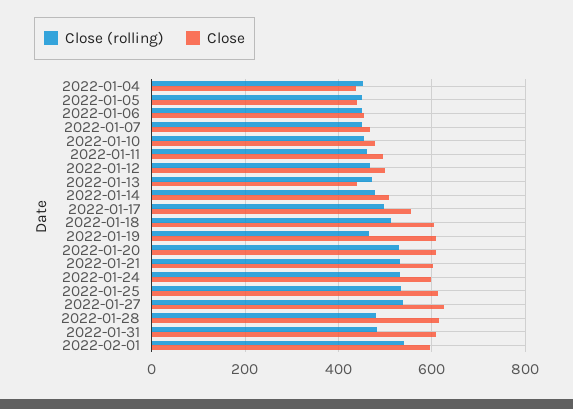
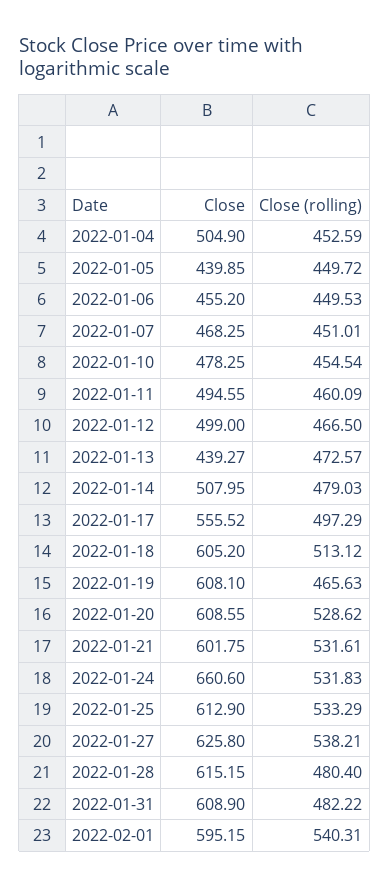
  {
    "Close (rolling)": {
      "2022-01-04": 452.59,
      "2022-01-05": 449.72,
      "2022-01-06": 449.53,
      "2022-01-07": 451.01,
      "2022-01-10": 454.54,
      "2022-01-11": 460.09,
      "2022-01-12": 466.5,
      "2022-01-13": 472.57,
      "2022-01-14": 479.03,
      "2022-01-17": 497.29,
      "2022-01-18": 513.12,
      "2022-01-19": 465.63,
      "2022-01-20": 528.62,
      "2022-01-21": 531.61,
      "2022-01-24": 531.83,
      "2022-01-25": 533.29,
      "2022-01-27": 538.21,
      "2022-01-28": 480.4,
      "2022-01-31": 482.22,
      "2022-02-01": 540.31
    },
    "Close": {
-     "2022-01-04": 440,
+     "2022-01-04": 504.9,
      "2022-01-05": 439.85,
      "2022-01-06": 455.2,
      "2022-01-07": 468.25,
      "2022-01-10": 478.25,
      "2022-01-11": 494.55,
      "2022-01-12": 499,
      "2022-01-13": 439.27,
      "2022-01-14": 507.95,
      "2022-01-17": 555.52,
      "2022-01-18": 605.2,
      "2022-01-19": 608.1,
      "2022-01-20": 608.55,
      "2022-01-21": 601.75,
-     "2022-01-24": 600,
+     "2022-01-24": 660.6,
      "2022-01-25": 612.9,
      "2022-01-27": 625.8,
      "2022-01-28": 615.15,
      "2022-01-31": 608.9,
      "2022-02-01": 595.15
    }
  }

